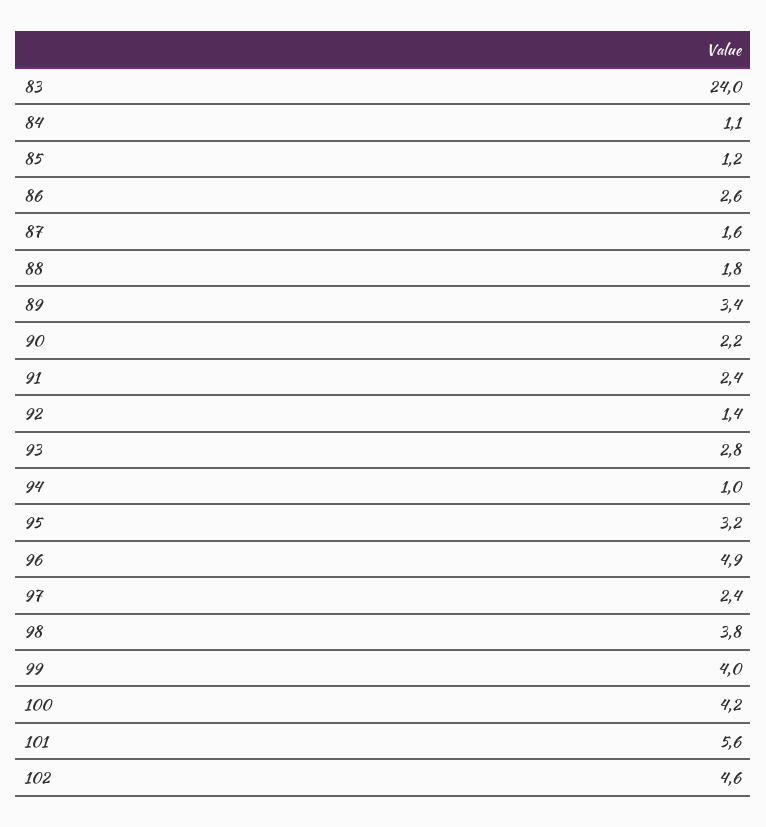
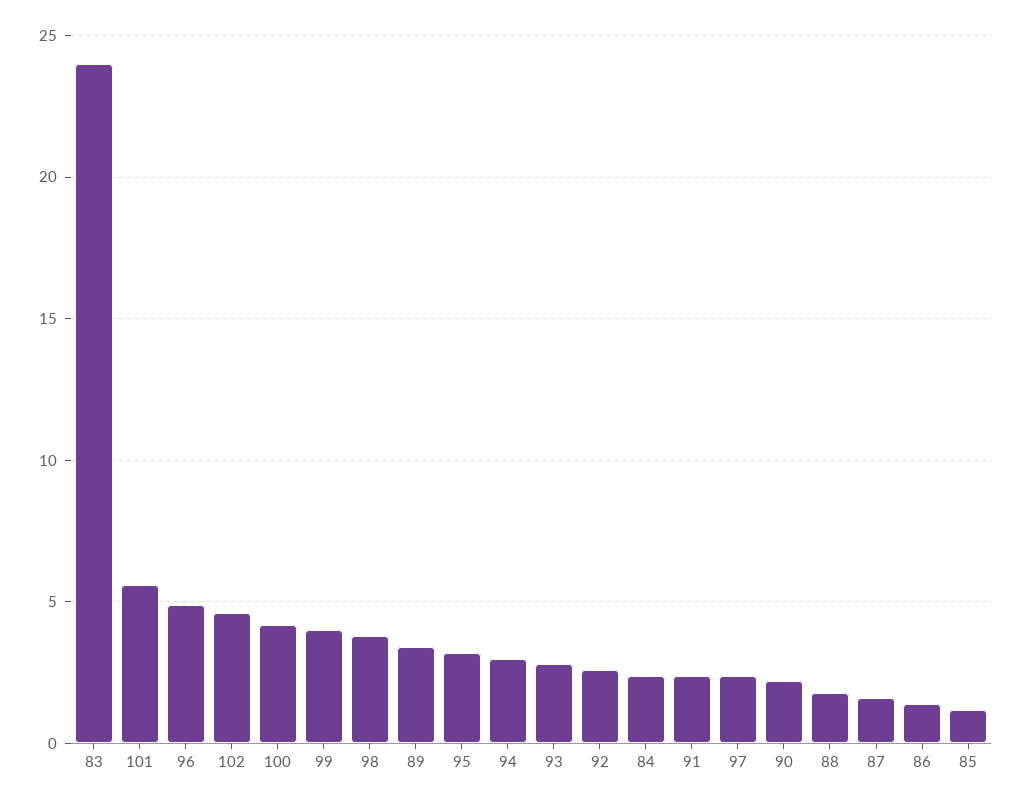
  {
    "83": 24,
-   "84": 1.1,
+   "84": 2.5,
    "85": 1.2,
-   "86": 2.6,
+   "86": 1.5,
    "87": 1.6,
    "88": 1.8,
    "89": 3.4,
    "90": 2.2,
    "91": 2.4,
-   "92": 1.4,
+   "92": 2.5,
    "93": 2.8,
-   "94": 1,
+   "94": 3,
    "95": 3.2,
    "96": 4.9,
    "97": 2.4,
    "98": 3.8,
    "99": 4,
    "100": 4.2,
    "101": 5.6,
    "102": 4.6
  }

